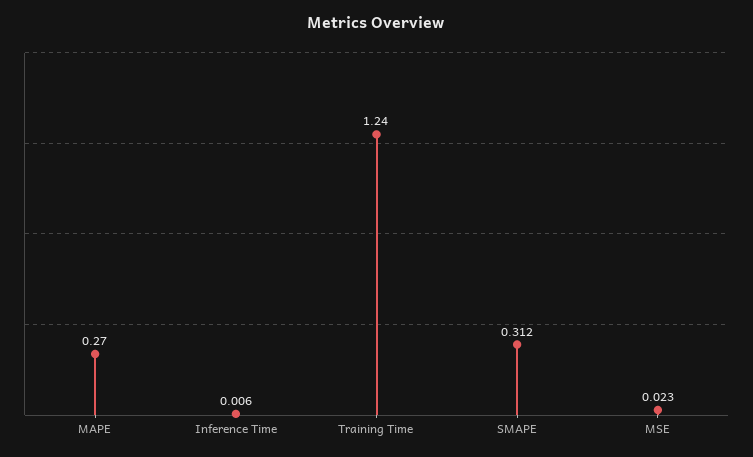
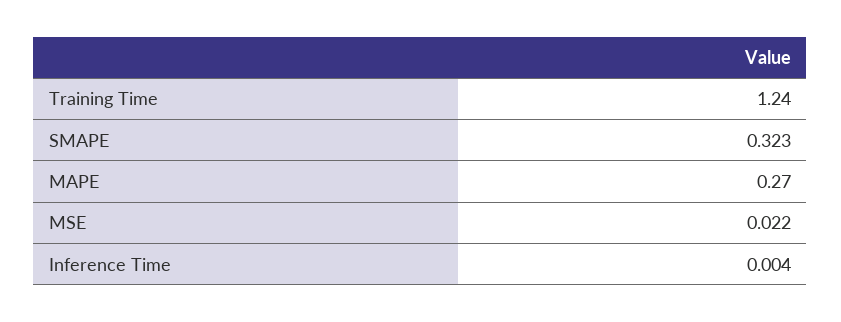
  {
    "MAPE": 0.27,
-   "Inference Time": 0.006,
+   "Inference Time": 0.004,
    "Training Time": 1.24,
-   "SMAPE": 0.312,
+   "SMAPE": 0.323,
-   "MSE": 0.023
+   "MSE": 0.022
  }

